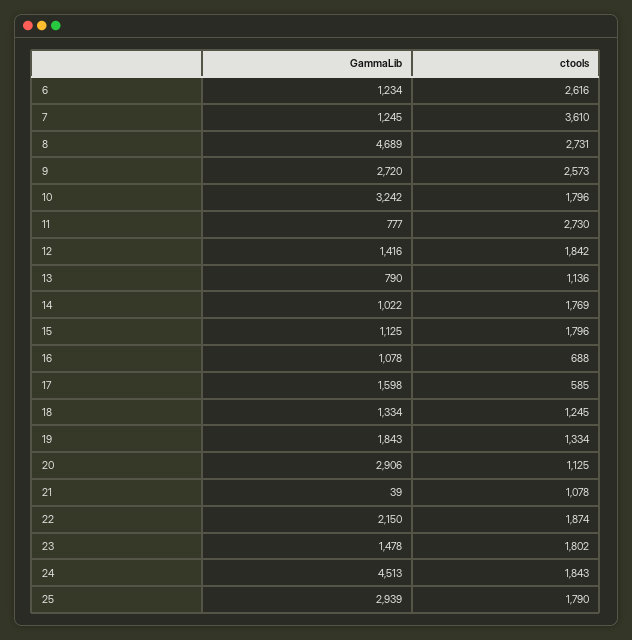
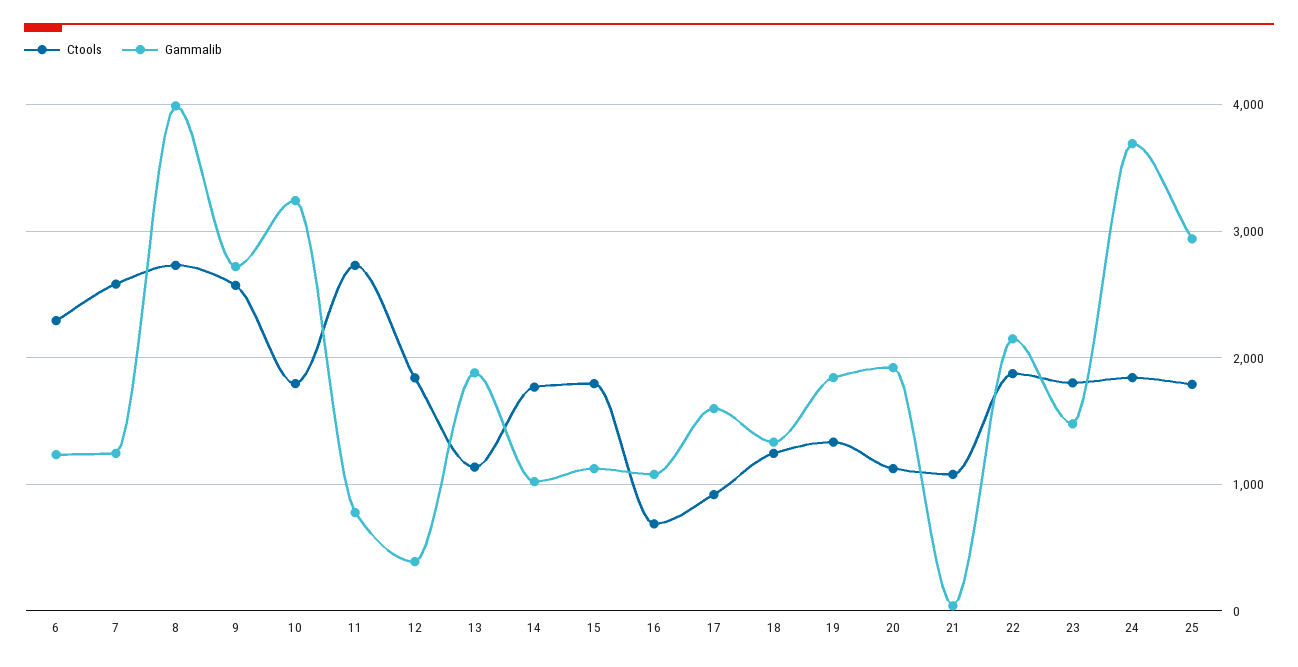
  {
    "GammaLib": {
      "6": 1234,
      "7": 1245,
-     "8": 4689,
+     "8": 4000,
      "9": 2720,
      "10": 3242,
      "11": 777,
-     "12": 1416,
+     "12": 400,
-     "13": 790,
+     "13": 1900,
      "14": 1022,
      "15": 1125,
      "16": 1078,
      "17": 1598,
      "18": 1334,
      "19": 1843,
-     "20": 2906,
+     "20": 1900,
      "21": 39,
      "22": 2150,
      "23": 1478,
-     "24": 4513,
+     "24": 3700,
      "25": 2939
    },
    "ctools": {
-     "6": 2616,
+     "6": 2300,
-     "7": 3610,
+     "7": 2600,
      "8": 2731,
      "9": 2573,
      "10": 1796,
      "11": 2730,
      "12": 1842,
      "13": 1136,
      "14": 1769,
      "15": 1796,
      "16": 688,
-     "17": 585,
+     "17": 900,
      "18": 1245,
      "19": 1334,
      "20": 1125,
      "21": 1078,
      "22": 1874,
      "23": 1802,
      "24": 1843,
      "25": 1790
    }
  }

